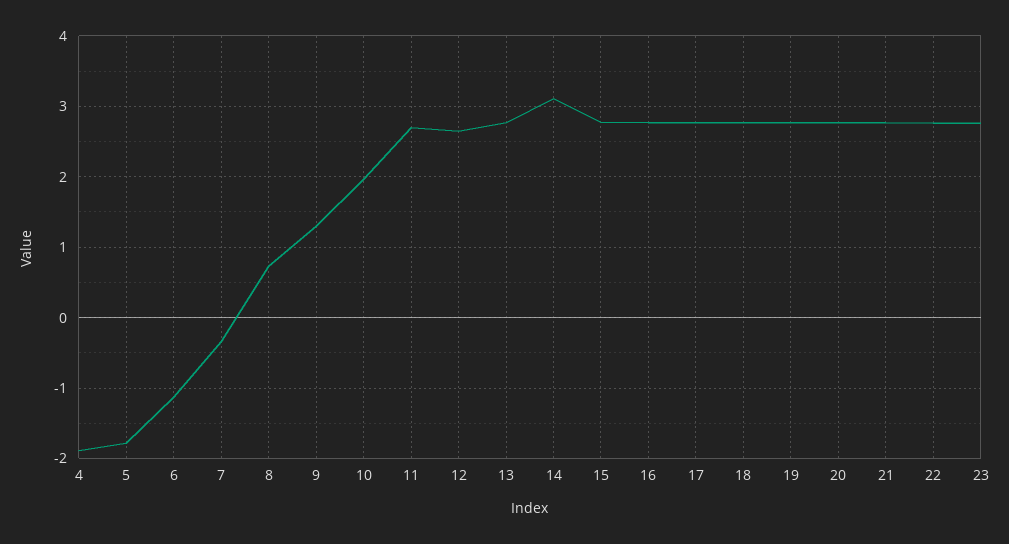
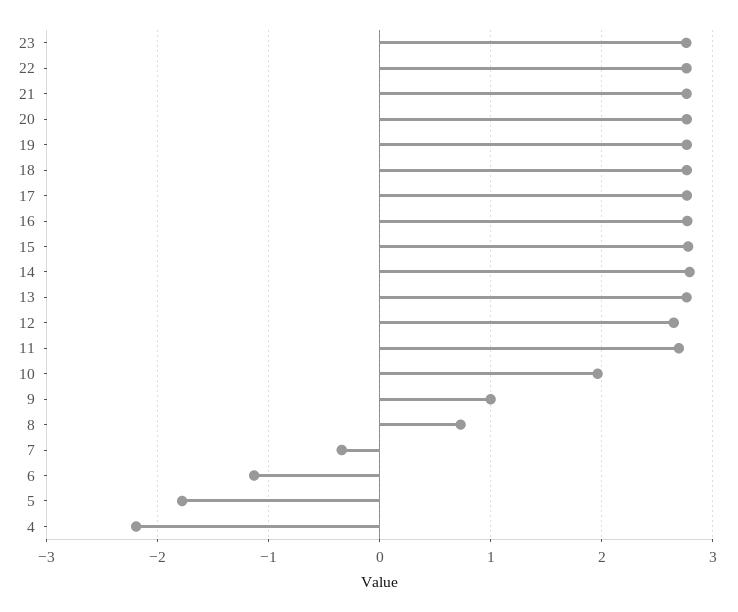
  {
-   "4": -1.9,
+   "4": -2.2,
    "5": -1.8,
    "6": -1.1,
    "7": -0.3,
    "8": 0.7,
-   "9": 1.3,
+   "9": 1,
    "10": 2,
    "11": 2.7,
    "12": 2.6,
    "13": 2.8,
-   "14": 3.1,
+   "14": 2.8,
    "15": 2.8,
    "16": 2.8,
    "17": 2.8,
    "18": 2.8,
    "19": 2.8,
    "20": 2.8,
    "21": 2.8,
    "22": 2.8,
    "23": 2.8
  }

